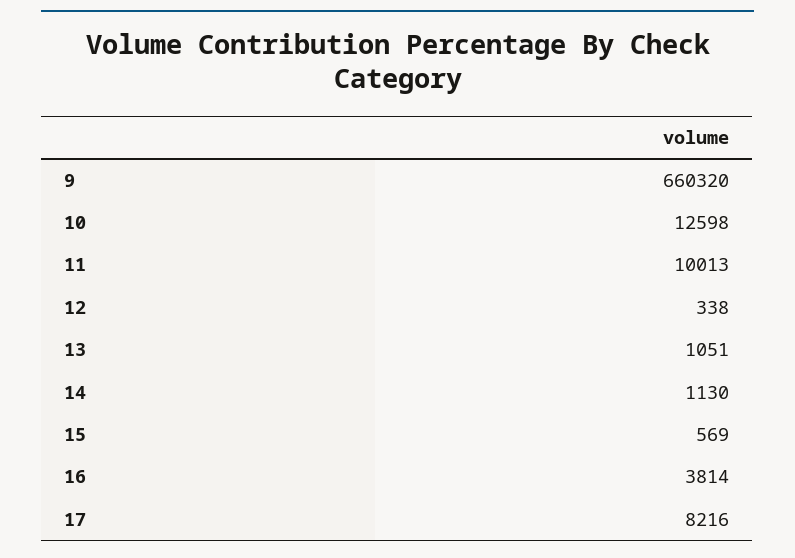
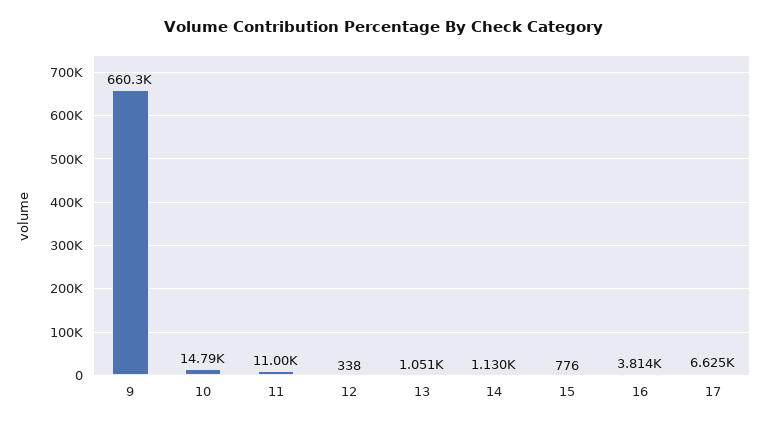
  {
    "9": 660320,
-   "10": 12598,
+   "10": 14790,
-   "11": 10013,
+   "11": 11000,
    "12": 338,
    "13": 1051,
    "14": 1130,
-   "15": 569,
+   "15": 776,
    "16": 3814,
-   "17": 8216
+   "17": 6625
  }

